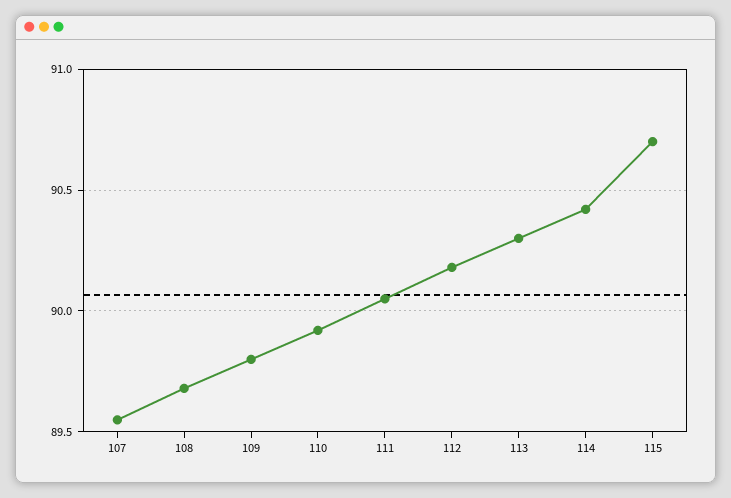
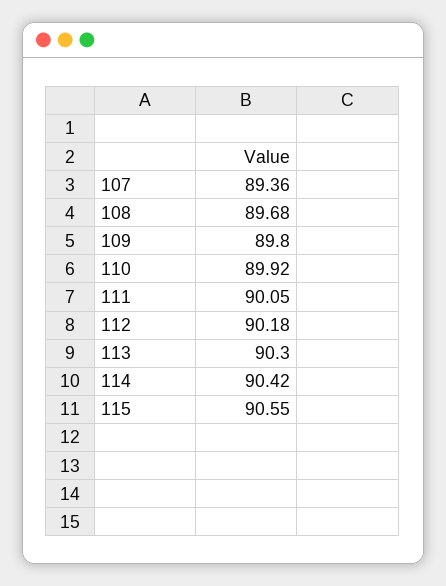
  {
-   "107": 89.55,
+   "107": 89.36,
    "108": 89.68,
    "109": 89.8,
    "110": 89.92,
    "111": 90.05,
    "112": 90.18,
    "113": 90.3,
    "114": 90.42,
-   "115": 90.7
+   "115": 90.55
  }

